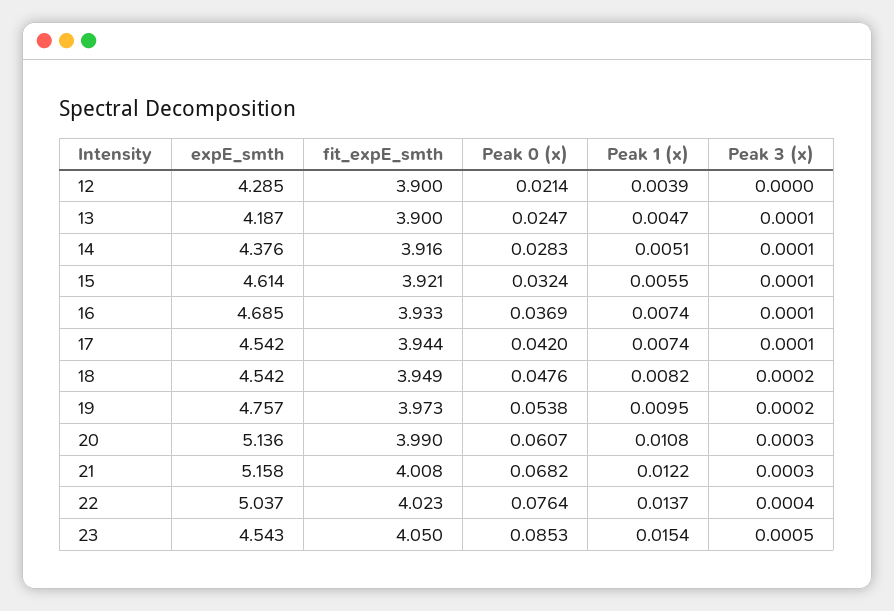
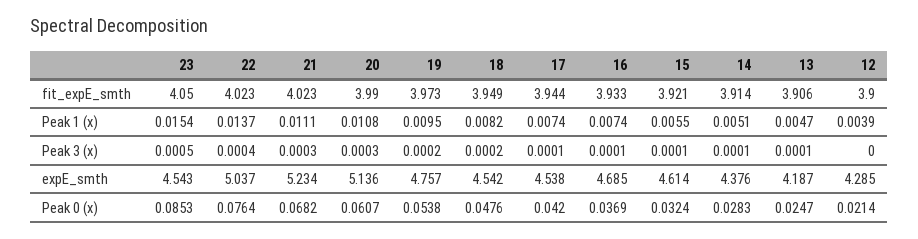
  {
    "expE_smth": {
      "12": 4.285,
      "13": 4.187,
      "14": 4.376,
      "15": 4.614,
      "16": 4.685,
-     "17": 4.542,
+     "17": 4.538,
      "18": 4.542,
      "19": 4.757,
      "20": 5.136,
-     "21": 5.158,
+     "21": 5.234,
      "22": 5.037,
      "23": 4.543
    },
    "fit_expE_smth": {
      "12": 3.9,
-     "13": 3.9,
+     "13": 3.906,
-     "14": 3.916,
+     "14": 3.914,
      "15": 3.921,
      "16": 3.933,
      "17": 3.944,
      "18": 3.949,
      "19": 3.973,
      "20": 3.99,
-     "21": 4.008,
+     "21": 4.023,
      "22": 4.023,
      "23": 4.05
    },
    "Peak 0 (x)": {
      "12": 0.0214,
      "13": 0.0247,
      "14": 0.0283,
      "15": 0.0324,
      "16": 0.0369,
      "17": 0.042,
      "18": 0.0476,
      "19": 0.0538,
      "20": 0.0607,
      "21": 0.0682,
      "22": 0.0764,
      "23": 0.0853
    },
    "Peak 1 (x)": {
      "12": 0.0039,
      "13": 0.0047,
      "14": 0.0051,
      "15": 0.0055,
      "16": 0.0074,
      "17": 0.0074,
      "18": 0.0082,
      "19": 0.0095,
      "20": 0.0108,
-     "21": 0.0122,
+     "21": 0.0111,
      "22": 0.0137,
      "23": 0.0154
    },
    "Peak 3 (x)": {
      "12": 0,
      "13": 0.0001,
      "14": 0.0001,
      "15": 0.0001,
      "16": 0.0001,
      "17": 0.0001,
      "18": 0.0002,
      "19": 0.0002,
      "20": 0.0003,
      "21": 0.0003,
      "22": 0.0004,
      "23": 0.0005
    }
  }

